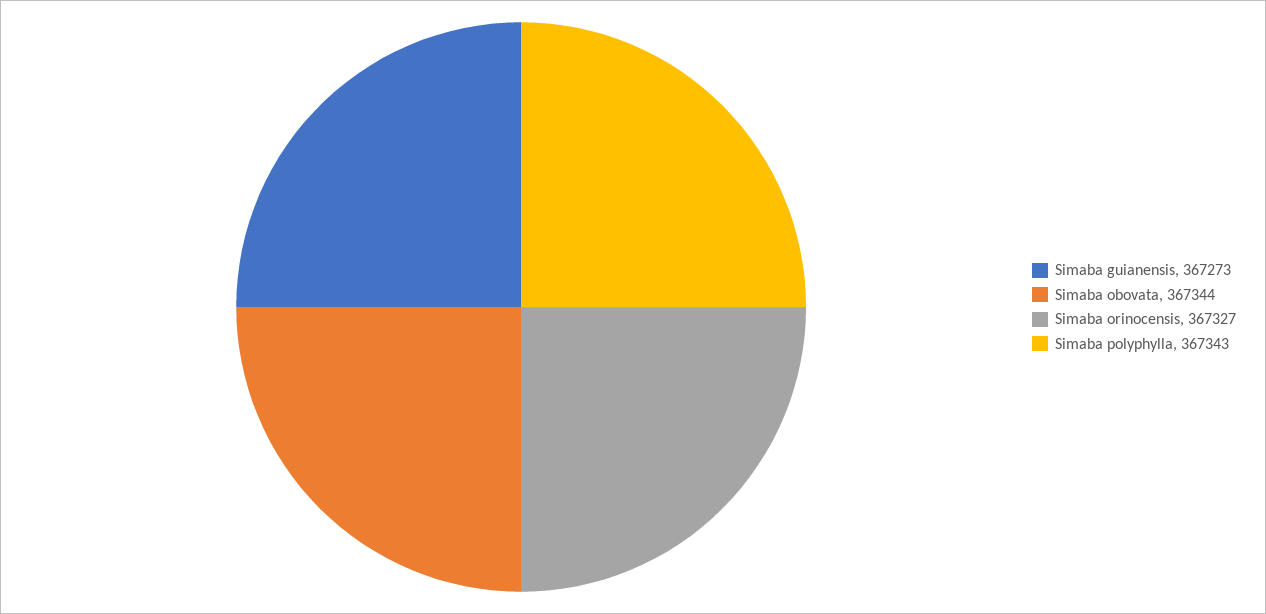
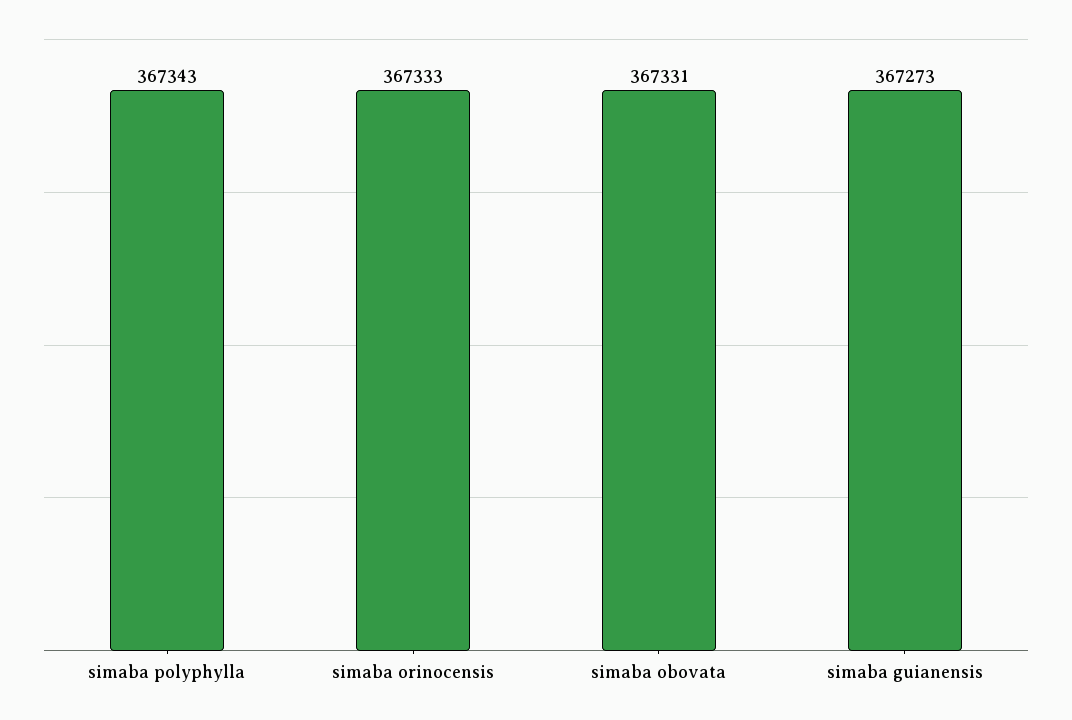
  {
    "Simaba guianensis": 367273,
-   "Simaba obovata": 367344,
+   "Simaba obovata": 367331,
-   "Simaba orinocensis": 367327,
+   "Simaba orinocensis": 367333,
    "Simaba polyphylla": 367343
  }

